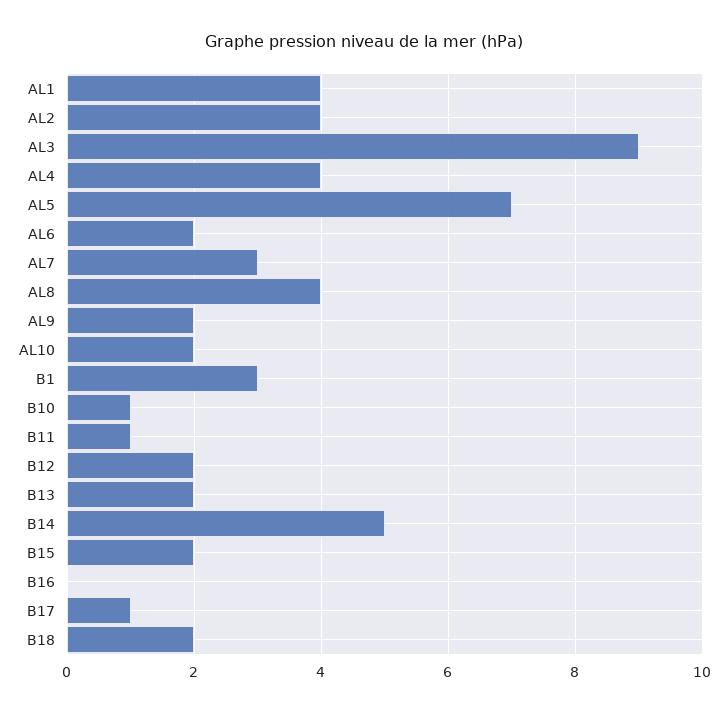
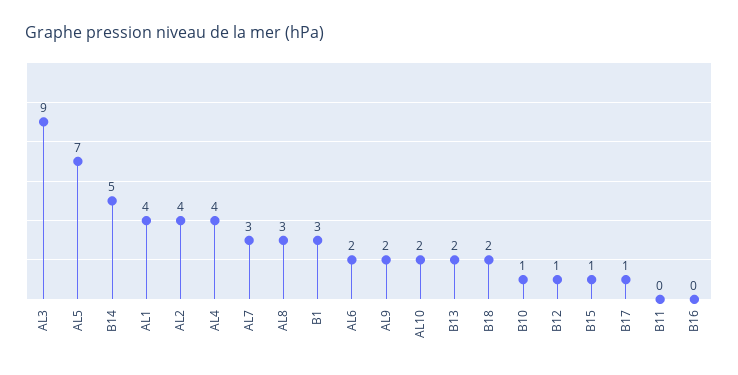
  {
    "AL1": 4,
    "AL2": 4,
    "AL3": 9,
    "AL4": 4,
    "AL5": 7,
    "AL6": 2,
    "AL7": 3,
-   "AL8": 4,
+   "AL8": 3,
    "AL9": 2,
    "AL10": 2,
    "B1": 3,
    "B10": 1,
-   "B11": 1,
+   "B11": 0,
-   "B12": 2,
+   "B12": 1,
    "B13": 2,
    "B14": 5,
-   "B15": 2,
+   "B15": 1,
    "B16": 0,
    "B17": 1,
    "B18": 2
  }

